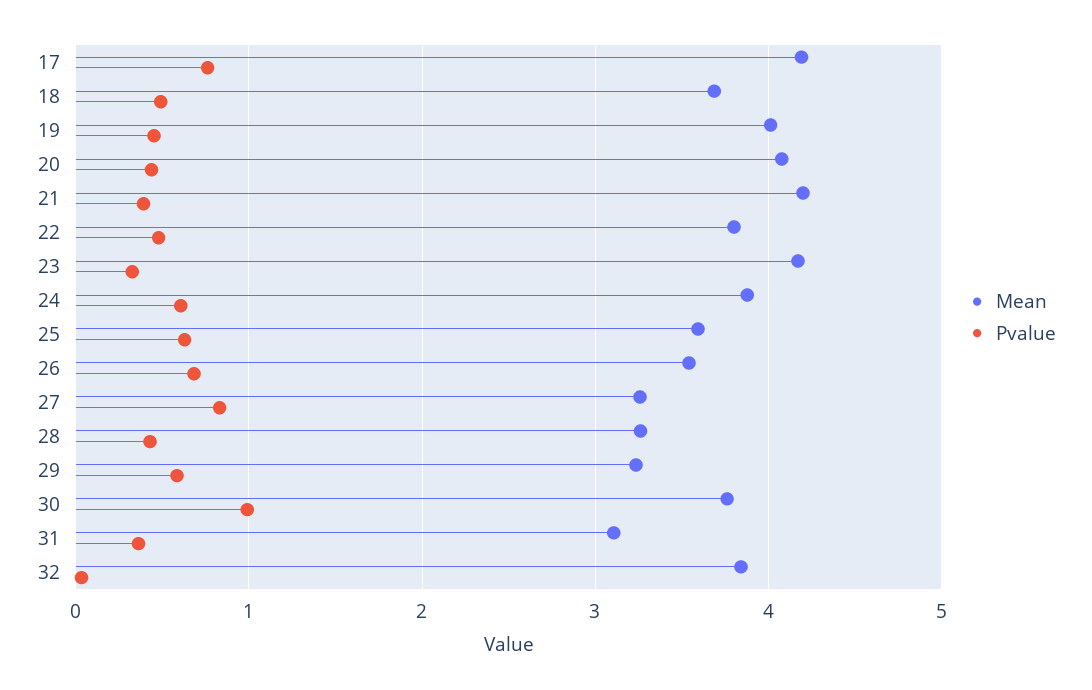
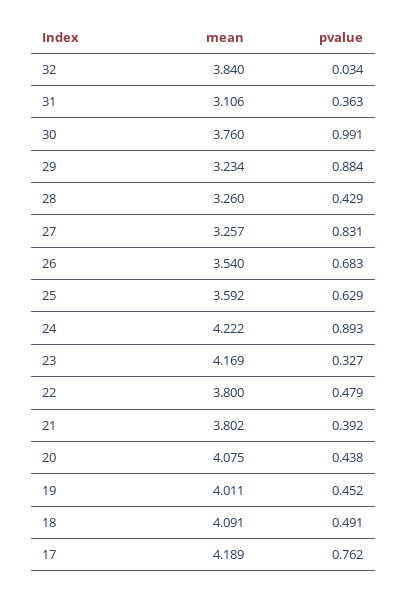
  {
    "Mean": {
      "17": 4.189,
-     "18": 3.7,
+     "18": 4.091,
      "19": 4.011,
      "20": 4.075,
-     "21": 4.2,
+     "21": 3.802,
      "22": 3.8,
      "23": 4.169,
-     "24": 3.9,
+     "24": 4.222,
      "25": 3.592,
      "26": 3.54,
      "27": 3.257,
      "28": 3.26,
      "29": 3.234,
      "30": 3.76,
      "31": 3.106,
      "32": 3.84
    },
    "Pvalue": {
      "17": 0.762,
      "18": 0.491,
      "19": 0.452,
      "20": 0.438,
      "21": 0.392,
      "22": 0.479,
      "23": 0.327,
-     "24": 0.6,
+     "24": 0.893,
      "25": 0.629,
      "26": 0.683,
      "27": 0.831,
      "28": 0.429,
-     "29": 0.6,
+     "29": 0.884,
      "30": 0.991,
      "31": 0.363,
      "32": 0.034
    }
  }

